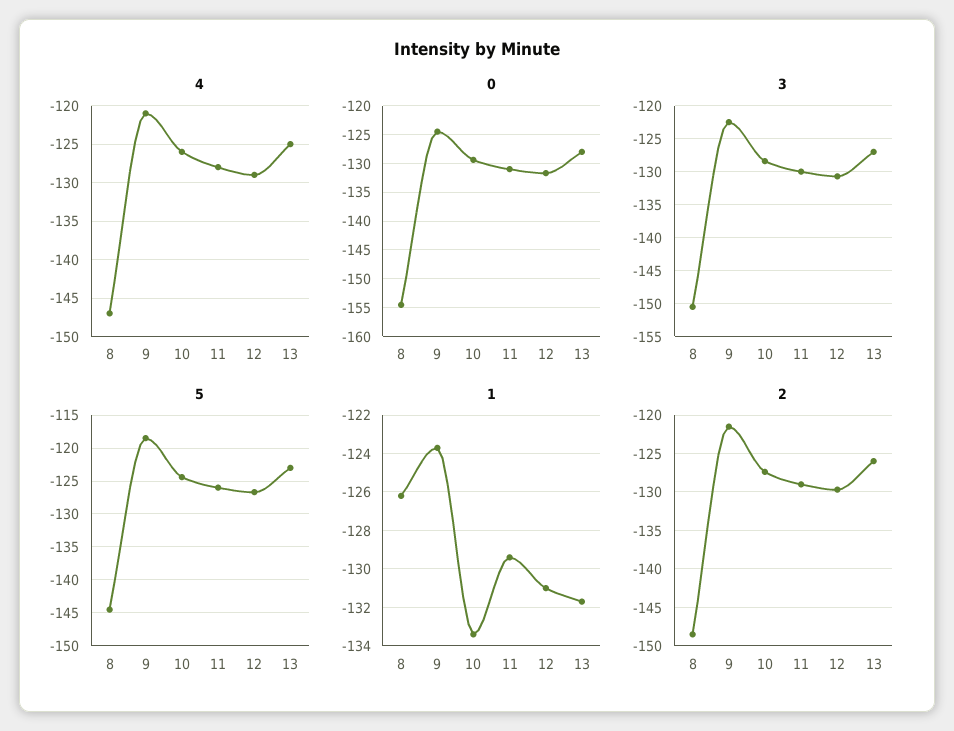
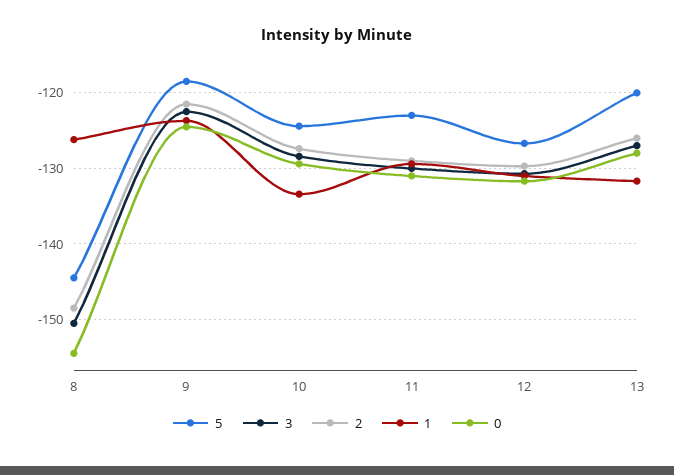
  {
-   "4": {
-     "8": -147,
-     "9": -121,
-     "10": -126,
-     "11": -128,
-     "12": -129,
-     "13": -125
-   },
    "0": {
      "8": -155,
      "9": -125,
      "10": -129,
      "11": -131,
      "12": -132,
      "13": -128
    },
    "3": {
      "8": -151,
      "9": -123,
      "10": -128,
      "11": -130,
      "12": -131,
      "13": -127
    },
    "5": {
      "8": -145,
      "9": -119,
      "10": -124,
-     "11": -126,
+     "11": -123,
      "12": -127,
-     "13": -123
+     "13": -120
    },
    "1": {
      "8": -126,
      "9": -123.5,
      "10": -133.5,
      "11": -129.5,
      "12": -131,
      "13": -131.5
    },
    "2": {
      "8": -149,
      "9": -122,
      "10": -127,
      "11": -129,
      "12": -130,
      "13": -126
    }
  }

